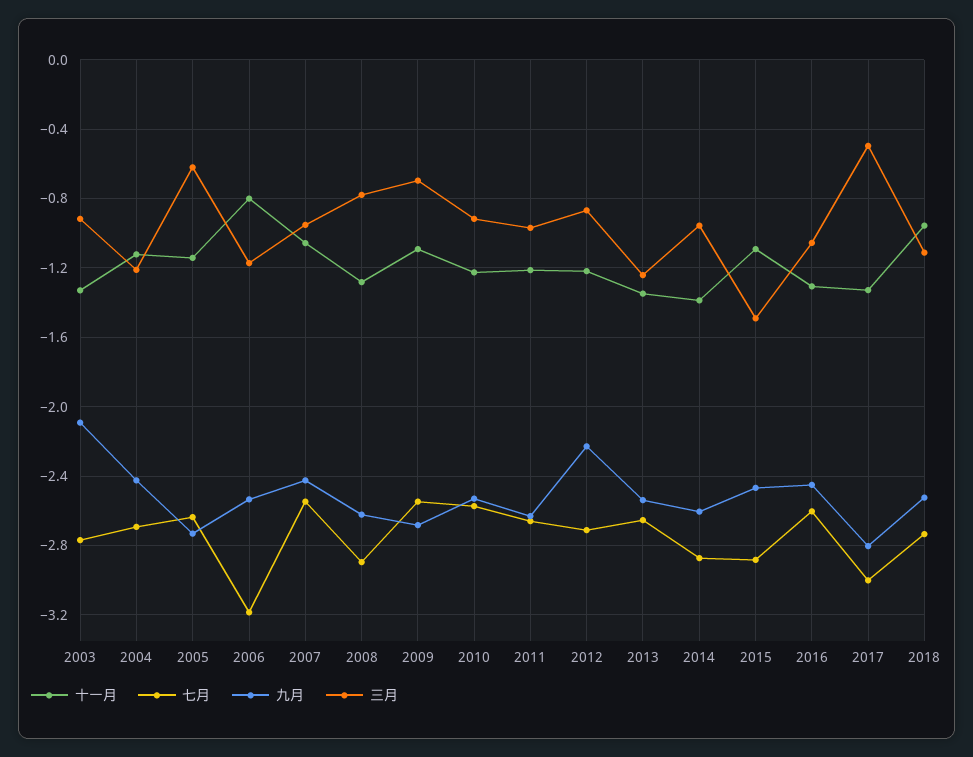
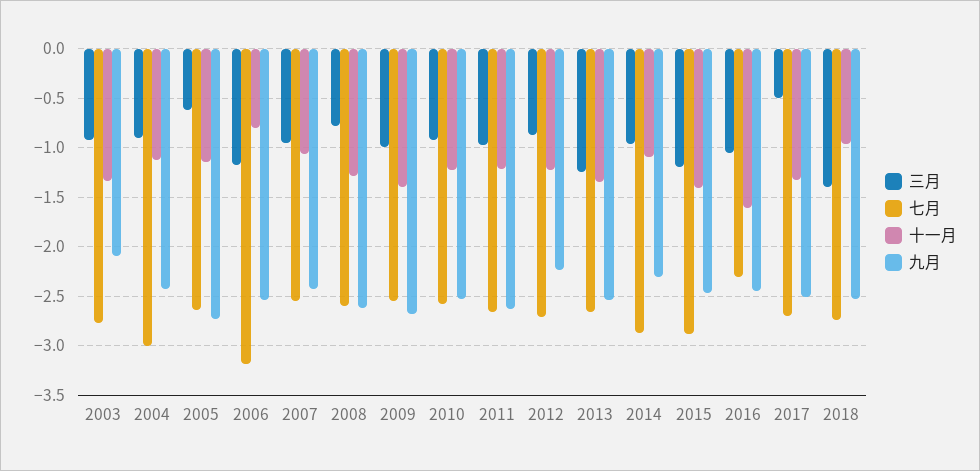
  {
    "十一月": {
      "2003": -1.35,
      "2004": -1.1,
      "2005": -1.15,
      "2006": -0.8,
      "2007": -1.05,
      "2008": -1.3,
-     "2009": -1.1,
+     "2009": -1.4,
      "2010": -1.25,
      "2011": -1.2,
      "2012": -1.2,
      "2013": -1.35,
-     "2014": -1.4,
+     "2014": -1.1,
-     "2015": -1.1,
+     "2015": -1.4,
-     "2016": -1.3,
+     "2016": -1.6,
      "2017": -1.35,
      "2018": -0.95
    },
    "七月": {
      "2003": -2.75,
-     "2004": -2.7,
+     "2004": -3,
      "2005": -2.65,
      "2006": -3.2,
      "2007": -2.55,
-     "2008": -2.9,
+     "2008": -2.6,
      "2009": -2.55,
      "2010": -2.55,
      "2011": -2.65,
      "2012": -2.7,
      "2013": -2.65,
      "2014": -2.85,
      "2015": -2.9,
-     "2016": -2.6,
+     "2016": -2.3,
-     "2017": -3,
+     "2017": -2.7,
      "2018": -2.75
    },
    "九月": {
      "2003": -2.1,
      "2004": -2.4,
      "2005": -2.75,
      "2006": -2.55,
      "2007": -2.45,
      "2008": -2.6,
      "2009": -2.7,
      "2010": -2.55,
      "2011": -2.65,
      "2012": -2.25,
      "2013": -2.55,
-     "2014": -2.6,
+     "2014": -2.3,
      "2015": -2.45,
      "2016": -2.45,
-     "2017": -2.8,
+     "2017": -2.5,
      "2018": -2.5
    },
    "三月": {
      "2003": -0.9,
-     "2004": -1.2,
+     "2004": -0.9,
      "2005": -0.6,
      "2006": -1.15,
      "2007": -0.95,
      "2008": -0.8,
-     "2009": -0.7,
+     "2009": -1,
      "2010": -0.9,
      "2011": -0.95,
      "2012": -0.85,
      "2013": -1.25,
      "2014": -0.95,
-     "2015": -1.5,
+     "2015": -1.2,
      "2016": -1.05,
      "2017": -0.5,
-     "2018": -1.1
+     "2018": -1.4
    }
  }

